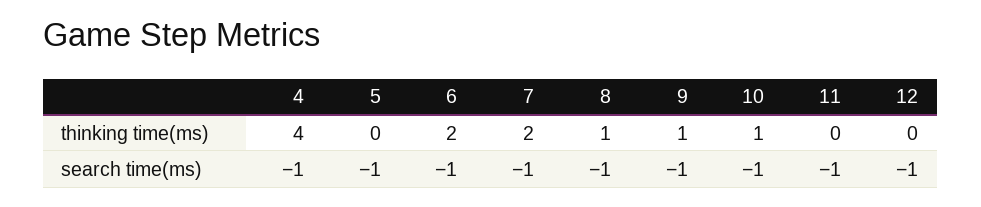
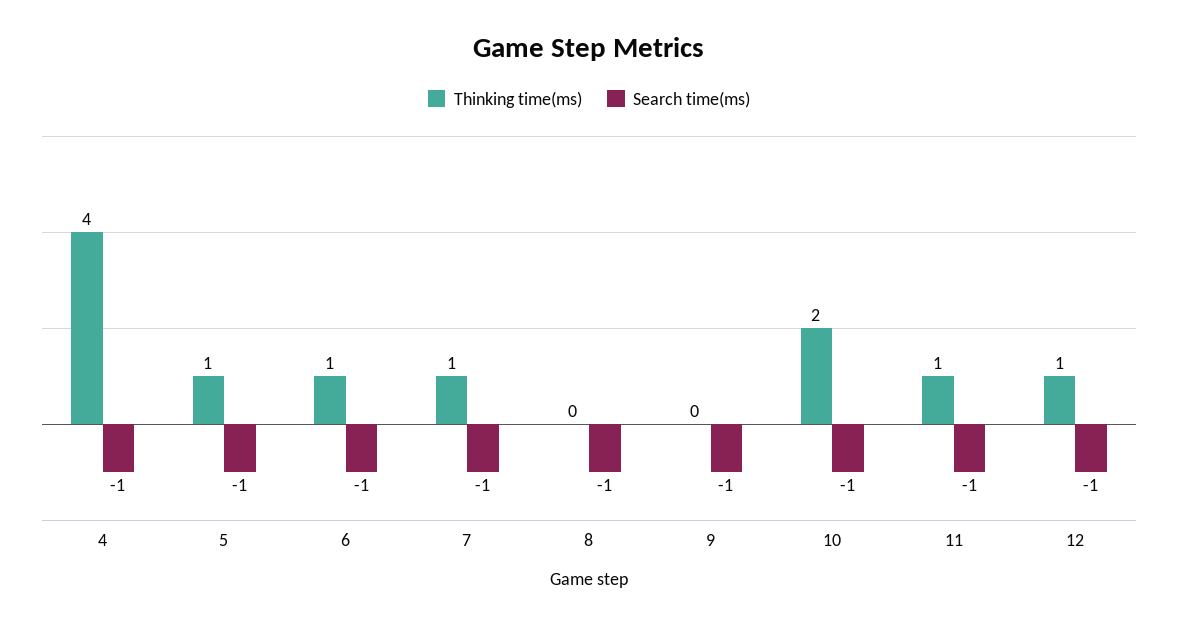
  {
    "thinking time(ms)": {
      "4": 4,
-     "5": 0,
+     "5": 1,
-     "6": 2,
+     "6": 1,
-     "7": 2,
+     "7": 1,
-     "8": 1,
+     "8": 0,
-     "9": 1,
+     "9": 0,
-     "10": 1,
+     "10": 2,
-     "11": 0,
+     "11": 1,
-     "12": 0
+     "12": 1
    },
    "search time(ms)": {
      "4": -1,
      "5": -1,
      "6": -1,
      "7": -1,
      "8": -1,
      "9": -1,
      "10": -1,
      "11": -1,
      "12": -1
    }
  }

